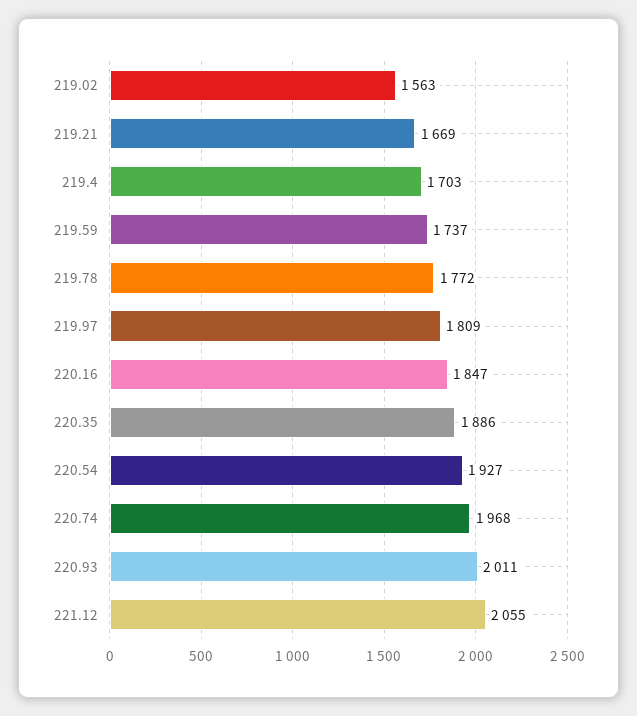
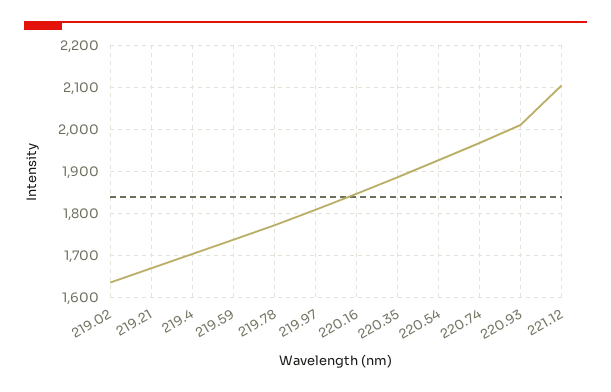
  {
-   "219.02": 1563,
+   "219.02": 1640,
    "219.21": 1669,
    "219.4": 1703,
    "219.59": 1737,
    "219.78": 1772,
    "219.97": 1809,
    "220.16": 1847,
    "220.35": 1886,
    "220.54": 1927,
    "220.74": 1968,
    "220.93": 2011,
-   "221.12": 2055
+   "221.12": 2100
  }

